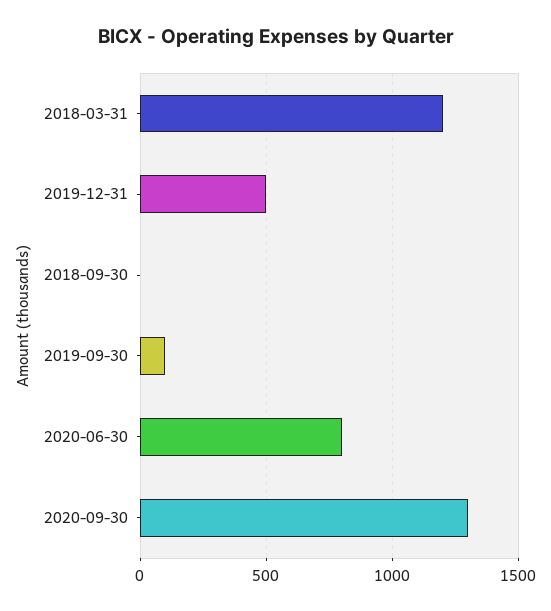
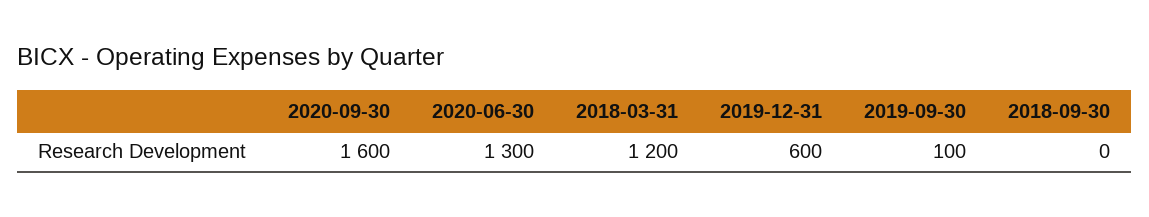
  {
    "2018-03-31": 1200,
-   "2019-12-31": 500,
+   "2019-12-31": 600,
    "2018-09-30": 0,
    "2019-09-30": 100,
-   "2020-06-30": 800,
+   "2020-06-30": 1300,
-   "2020-09-30": 1300
+   "2020-09-30": 1600
  }

